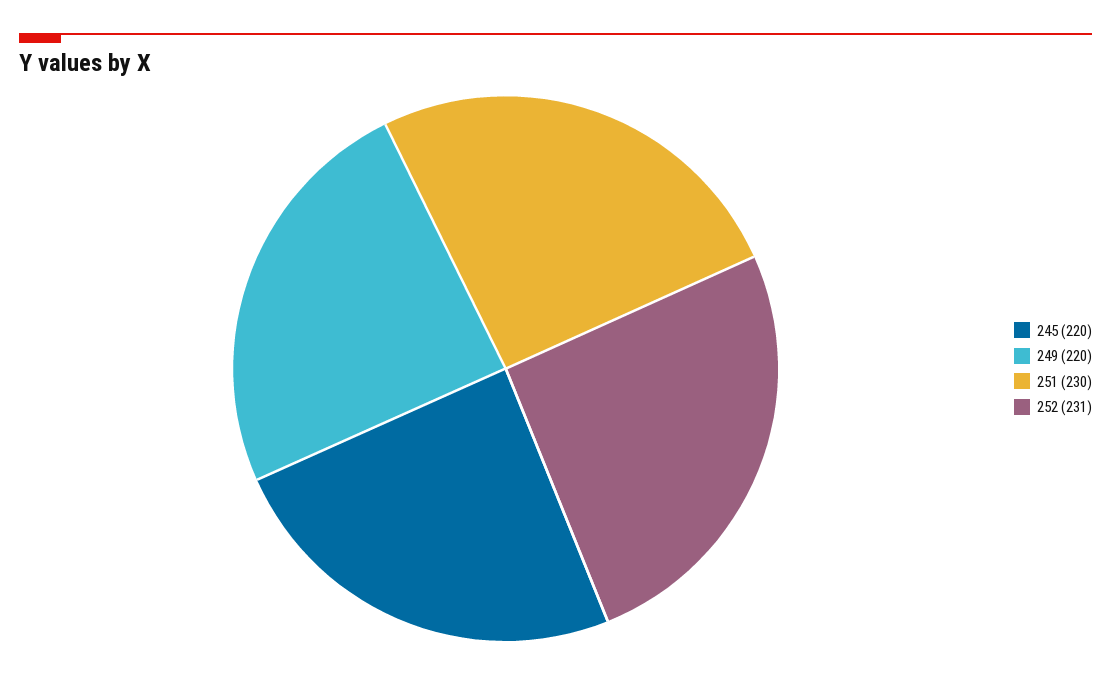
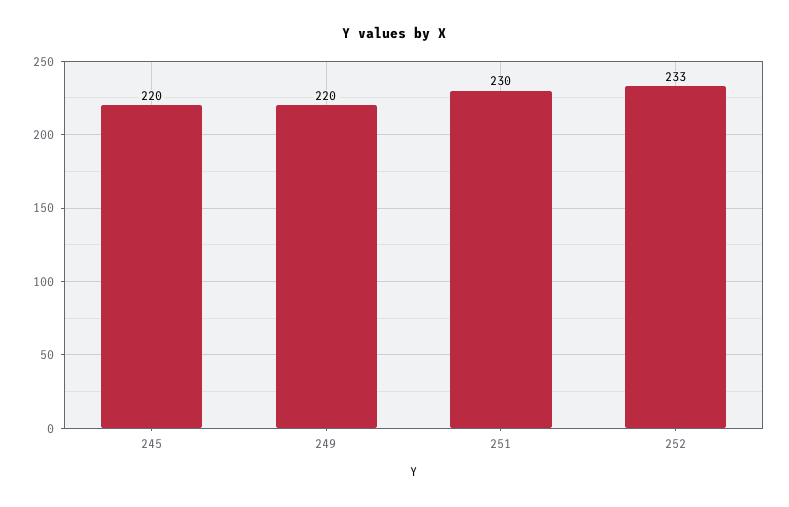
  {
    "245": 220,
    "249": 220,
    "251": 230,
-   "252": 231
+   "252": 233
  }

